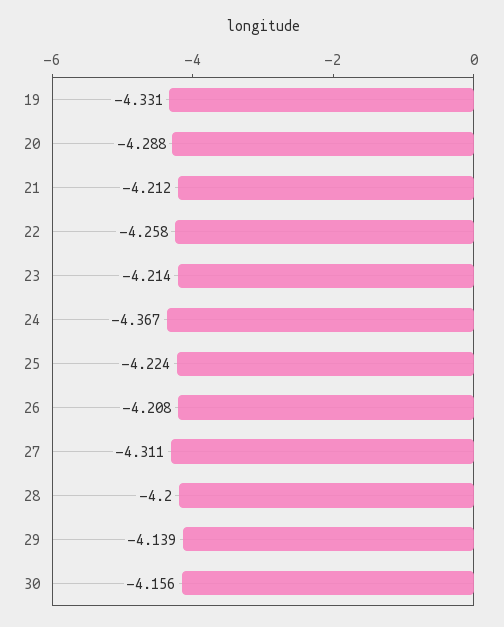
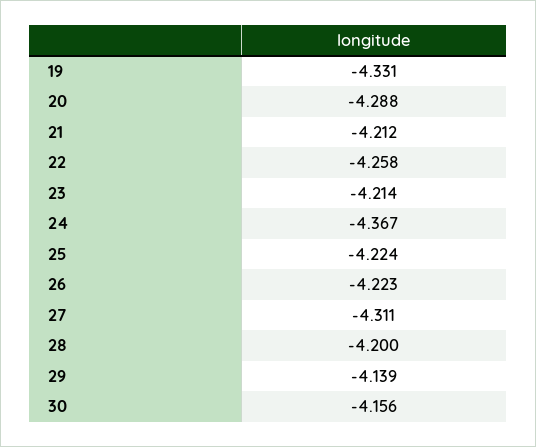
  {
    "19": -4.331,
    "20": -4.288,
    "21": -4.212,
    "22": -4.258,
    "23": -4.214,
    "24": -4.367,
    "25": -4.224,
-   "26": -4.208,
+   "26": -4.223,
    "27": -4.311,
    "28": -4.2,
    "29": -4.139,
    "30": -4.156
  }

